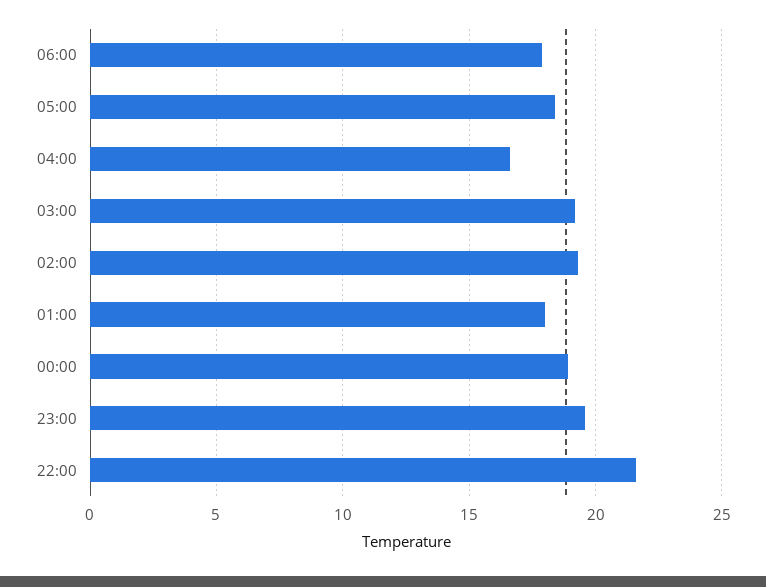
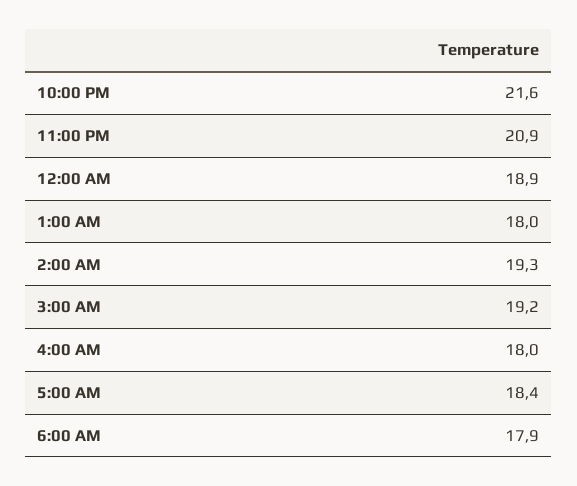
  {
    "06:00": 17.9,
    "05:00": 18.4,
-   "04:00": 16.5,
+   "04:00": 18,
    "03:00": 19.2,
    "02:00": 19.3,
    "01:00": 18,
    "00:00": 18.9,
-   "23:00": 19.5,
+   "23:00": 20.9,
    "22:00": 21.6
  }

